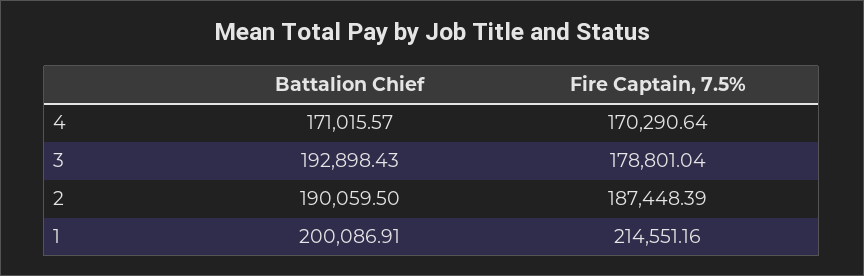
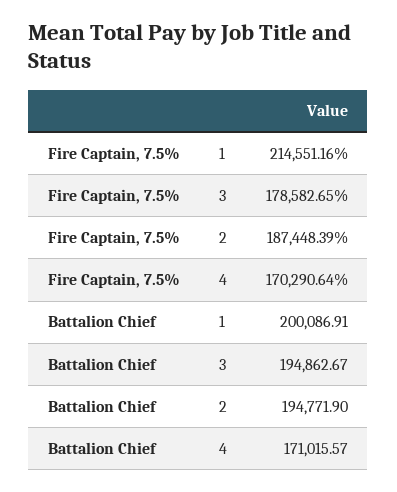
  {
    "Battalion Chief": {
      "4": 171015.57,
-     "3": 192898.43,
+     "3": 194862.67,
-     "2": 190059.5,
+     "2": 194771.9,
      "1": 200086.91
    },
    "Fire Captain, 7.5%": {
      "4": 170290.64,
-     "3": 178801.04,
+     "3": 178582.65,
      "2": 187448.39,
      "1": 214551.16
    }
  }

